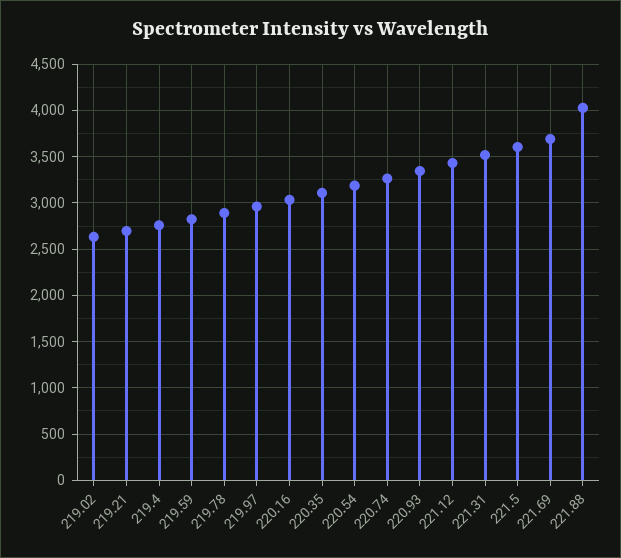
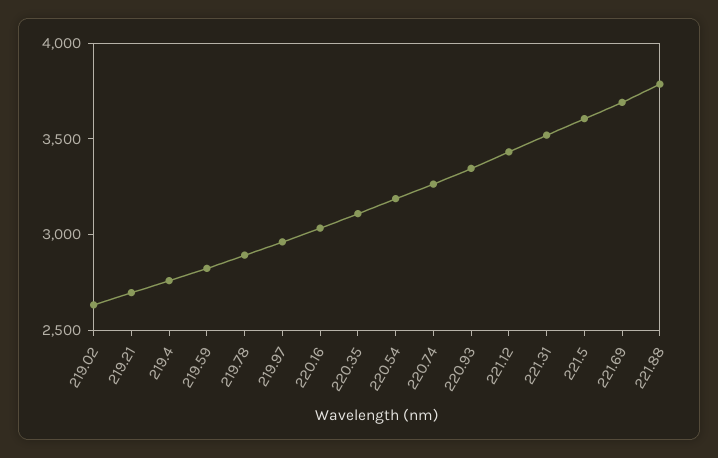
  {
    "219.02": 2600,
    "219.21": 2700,
    "219.4": 2800,
    "219.59": 2800,
    "219.78": 2900,
    "219.97": 3000,
    "220.16": 3000,
    "220.35": 3100,
    "220.54": 3200,
    "220.74": 3300,
    "220.93": 3300,
    "221.12": 3400,
    "221.31": 3500,
    "221.5": 3600,
    "221.69": 3700,
-   "221.88": 4000
+   "221.88": 3800
  }

